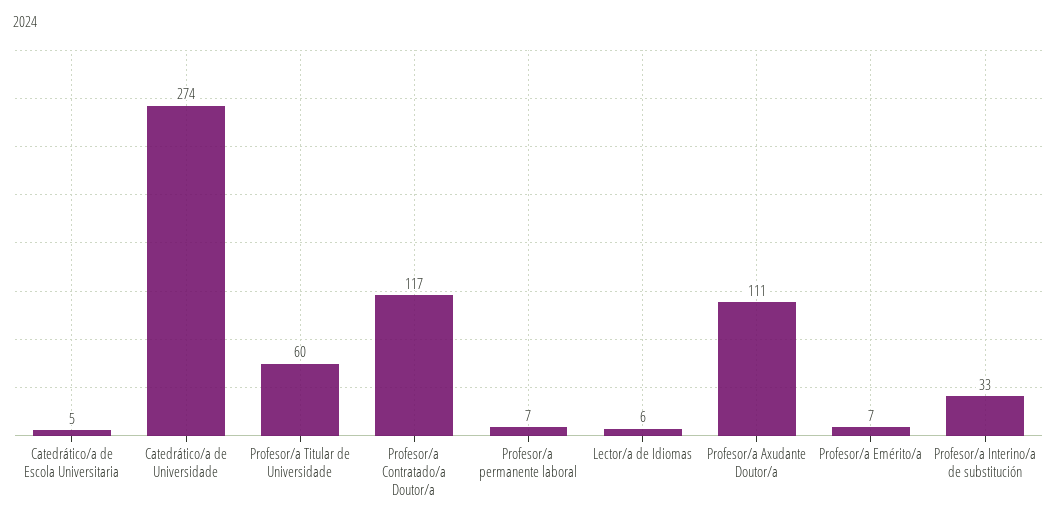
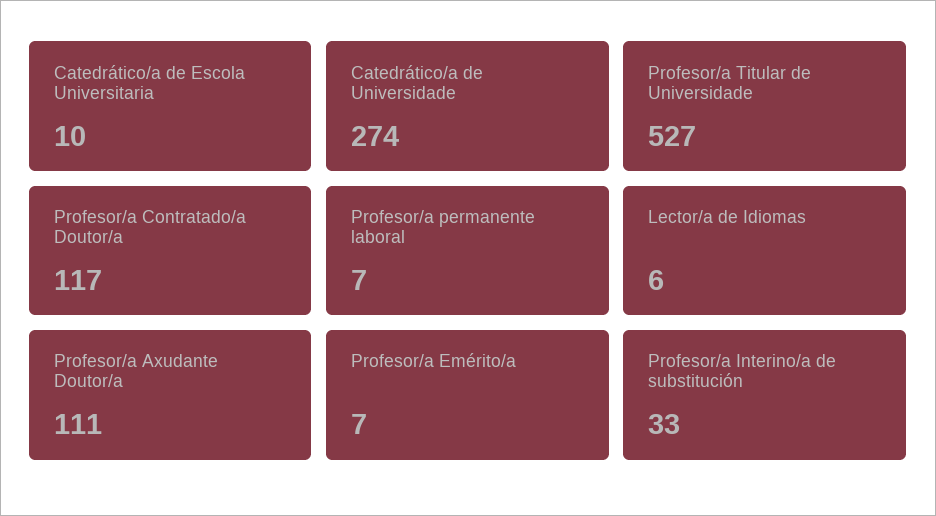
  {
-   "Catedrático/a de Escola Universitaria": 5,
+   "Catedrático/a de Escola Universitaria": 10,
    "Catedrático/a de Universidade": 274,
-   "Profesor/a Titular de Universidade": 60,
+   "Profesor/a Titular de Universidade": 527,
    "Profesor/a Contratado/a Doutor/a": 117,
    "Profesor/a permanente laboral": 7,
    "Lector/a de Idiomas": 6,
    "Profesor/a Axudante Doutor/a": 111,
    "Profesor/a Emérito/a": 7,
    "Profesor/a Interino/a de substitución": 33
  }

